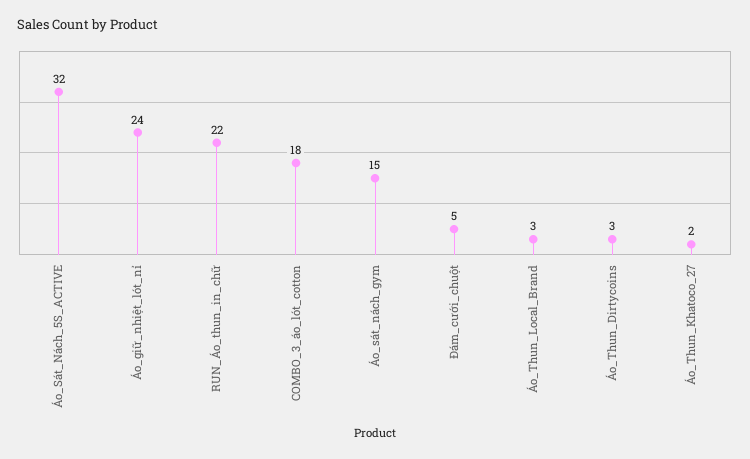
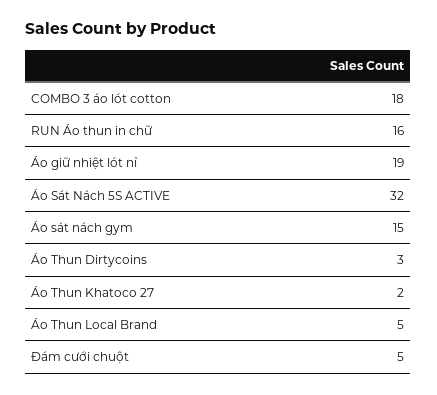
  {
    "Áo_Sát_Nách_5S_ACTIVE": 32,
-   "Áo_giữ_nhiệt_lót_nỉ": 24,
+   "Áo_giữ_nhiệt_lót_nỉ": 19,
-   "RUN_Áo_thun_in_chữ": 22,
+   "RUN_Áo_thun_in_chữ": 16,
    "COMBO_3_áo_lót_cotton": 18,
    "Áo_sát_nách_gym": 15,
    "Đám_cưới_chuột": 5,
-   "Áo_Thun_Local_Brand": 3,
+   "Áo_Thun_Local_Brand": 5,
    "Áo_Thun_Dirtycoins": 3,
    "Áo_Thun_Khatoco_27": 2
  }

